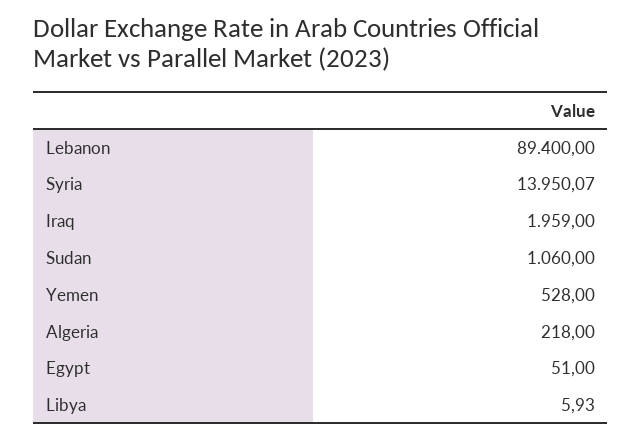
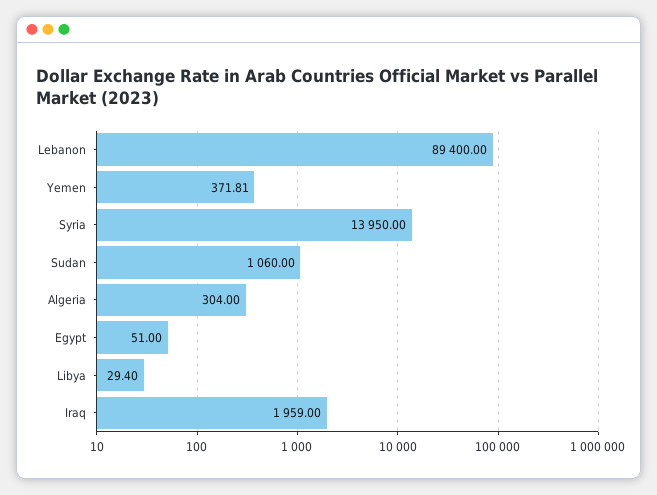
  {
    "Lebanon": 89400,
-   "Syria": 13950.07,
+   "Syria": 13950,
    "Iraq": 1959,
    "Sudan": 1060,
-   "Yemen": 528,
+   "Yemen": 371.81,
-   "Algeria": 218,
+   "Algeria": 304,
    "Egypt": 51,
-   "Libya": 5.93
+   "Libya": 29.4
  }

